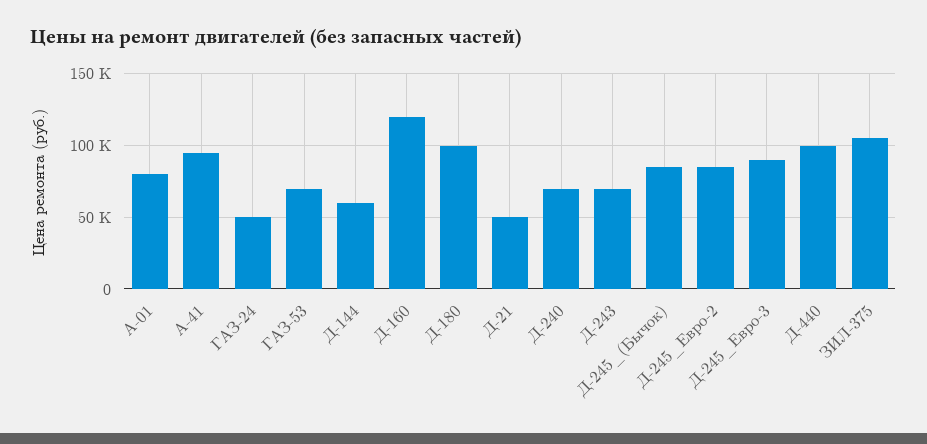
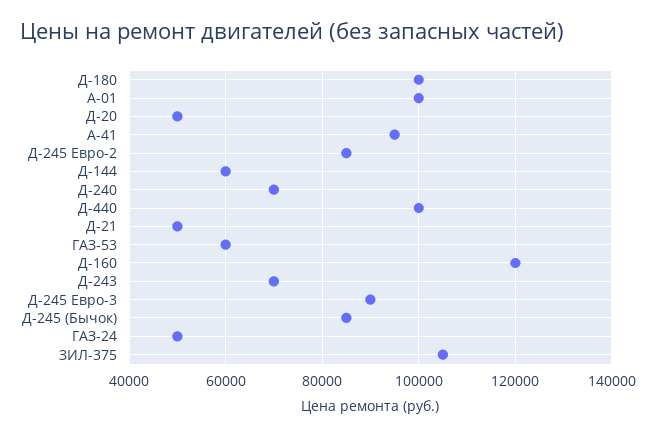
  {
-   "А-01": 80000,
+   "А-01": 100000,
    "А-41": 96000,
    "ГАЗ-24": 50000,
-   "ГАЗ-53": 70000,
+   "ГАЗ-53": 60000,
    "Д-144": 60000,
    "Д-160": 120000,
    "Д-180": 100000,
    "Д-21": 50000,
    "Д-240": 70000,
    "Д-243": 70000,
    "Д-245_(Бычок)": 86000,
    "Д-245_Евро-2": 86000,
    "Д-245_Евро-3": 90000,
    "Д-440": 100000,
-   "ЗИЛ-375": 106000
+   "ЗИЛ-375": 106000,
+   "Д-20": 50000
  }

